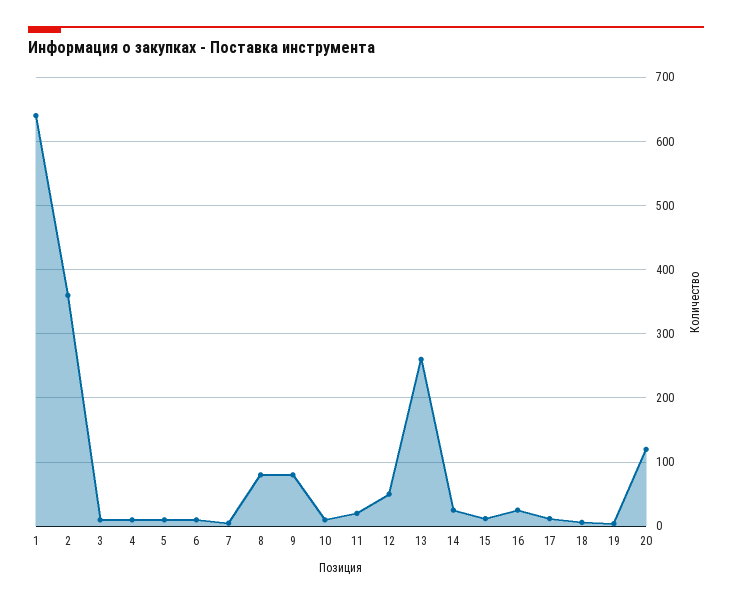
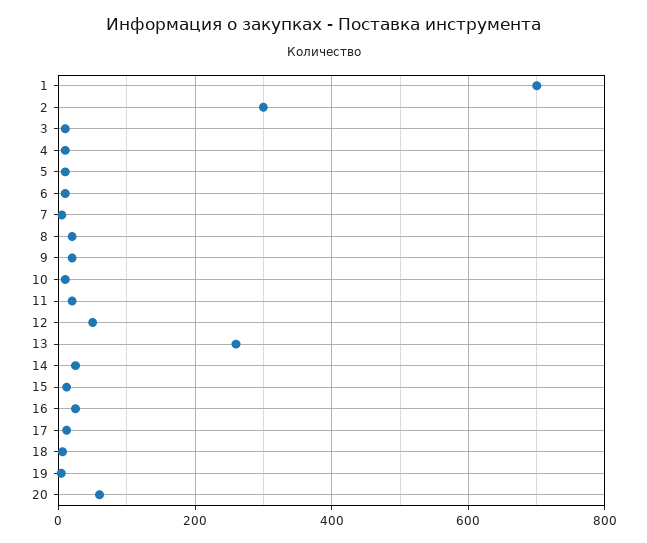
  {
-   "1": 640,
+   "1": 700,
-   "2": 360,
+   "2": 300,
    "3": 10,
    "4": 10,
    "5": 10,
    "6": 10,
    "7": 10,
-   "8": 80,
+   "8": 20,
-   "9": 80,
+   "9": 20,
    "10": 10,
    "11": 20,
    "12": 50,
    "13": 260,
    "14": 30,
    "15": 10,
    "16": 30,
    "17": 10,
    "18": 10,
    "19": 0,
-   "20": 120
+   "20": 60
  }

